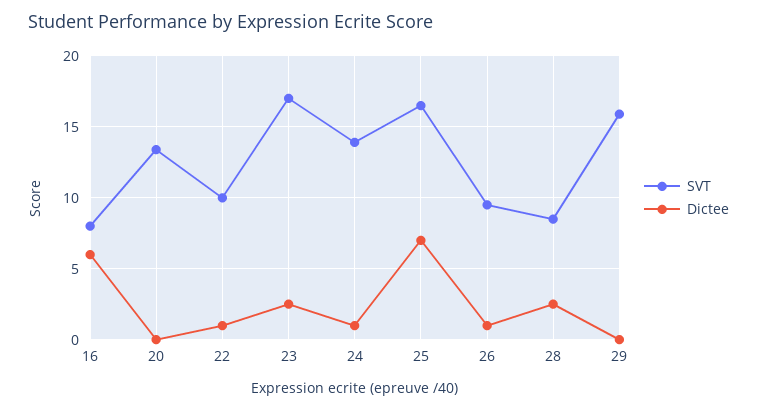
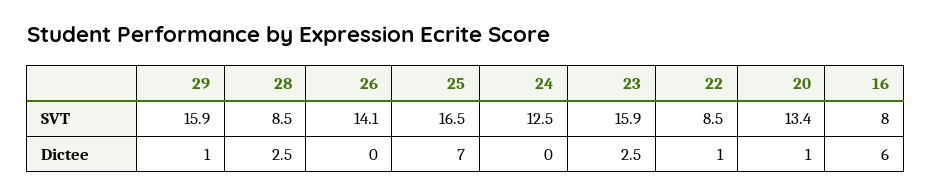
  {
    "SVT": {
      "16": 8,
      "20": 13.4,
-     "22": 10,
+     "22": 8.5,
-     "23": 17,
+     "23": 15.9,
-     "24": 14,
+     "24": 12.5,
      "25": 16.5,
-     "26": 9.5,
+     "26": 14.1,
      "28": 8.5,
      "29": 15.9
    },
    "Dictee": {
      "16": 6,
-     "20": 0,
+     "20": 1,
      "22": 1,
      "23": 2.5,
-     "24": 1,
+     "24": 0,
      "25": 7,
-     "26": 1,
+     "26": 0,
      "28": 2.5,
-     "29": 0
+     "29": 1
    }
  }

